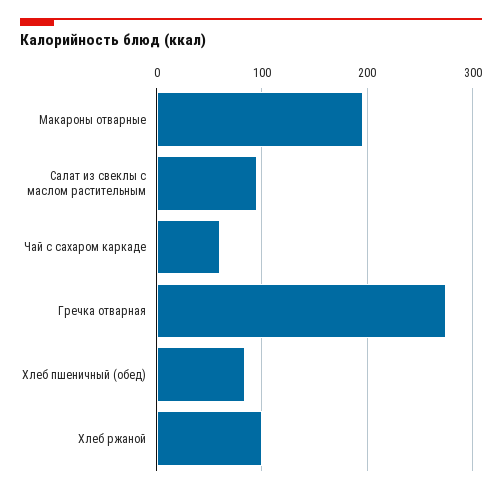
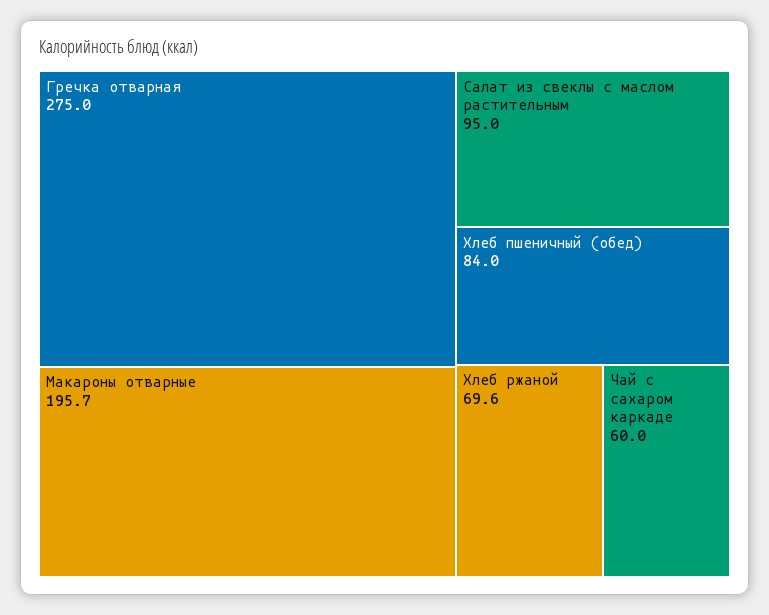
  {
    "Макароны отварные": 195.7,
    "Салат из свеклы с маслом растительным": 95,
    "Чай с сахаром каркаде": 60,
    "Гречка отварная": 275,
    "Хлеб пшеничный (обед)": 84,
-   "Хлеб ржаной": 100
+   "Хлеб ржаной": 69.6
  }

